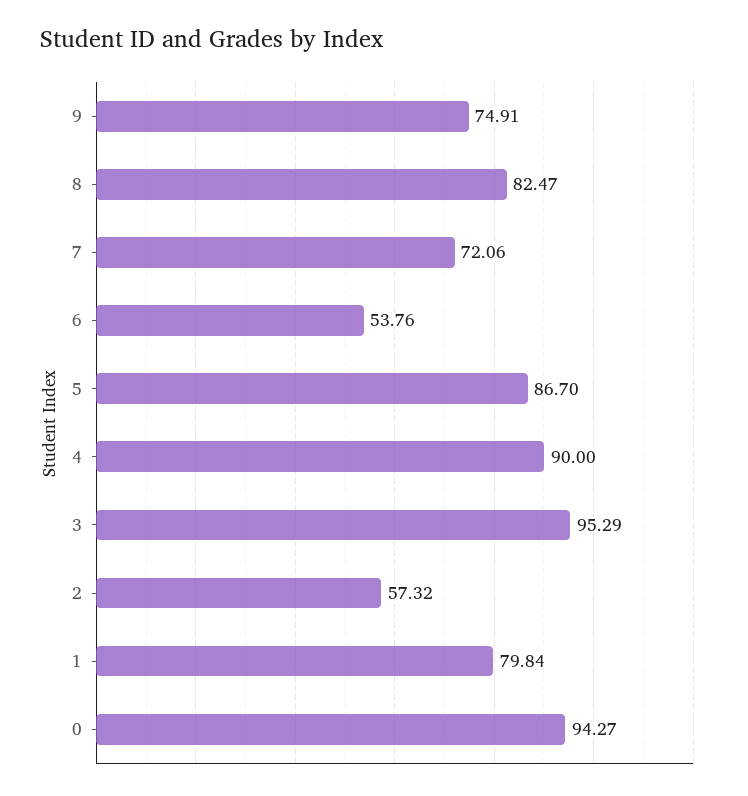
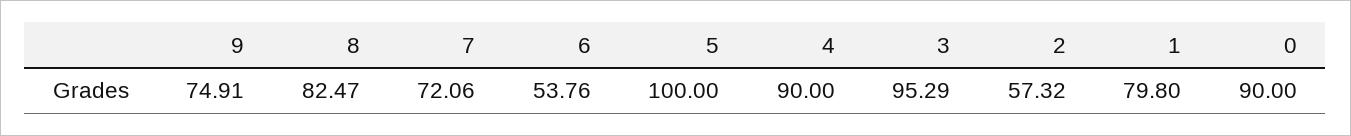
  {
    "9": 74.91,
    "8": 82.47,
    "7": 72.06,
    "6": 53.76,
-   "5": 86.7,
+   "5": 100,
    "4": 90,
    "3": 95.29,
    "2": 57.32,
-   "1": 79.84,
+   "1": 79.8,
-   "0": 94.27
+   "0": 90
  }

